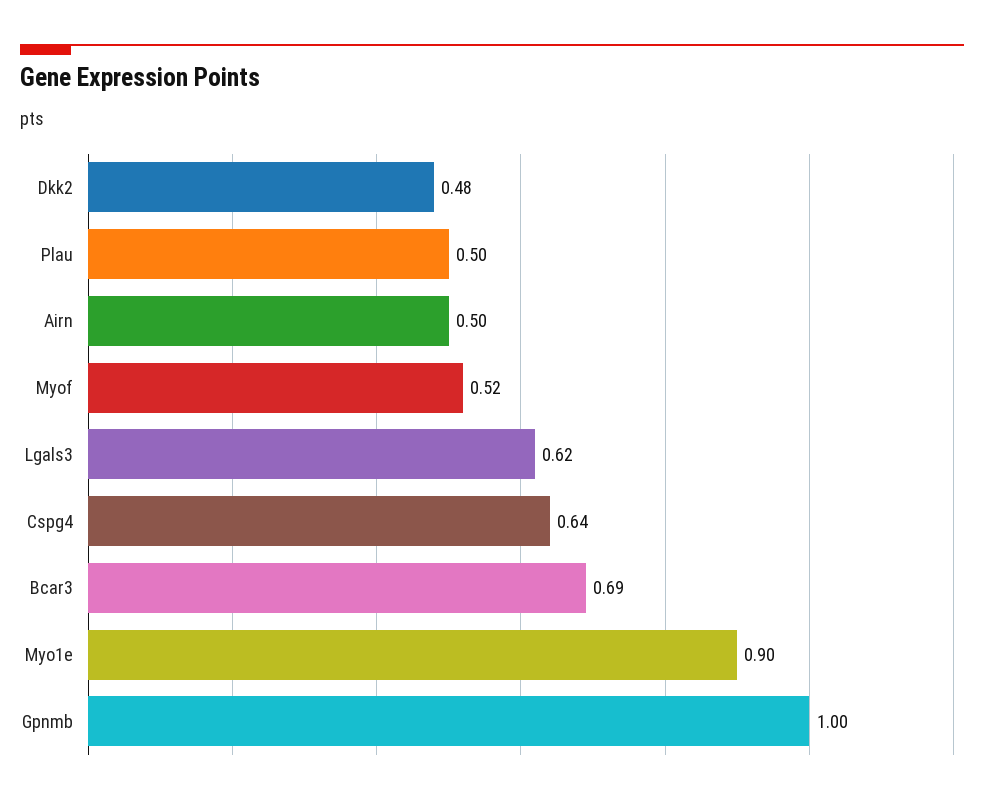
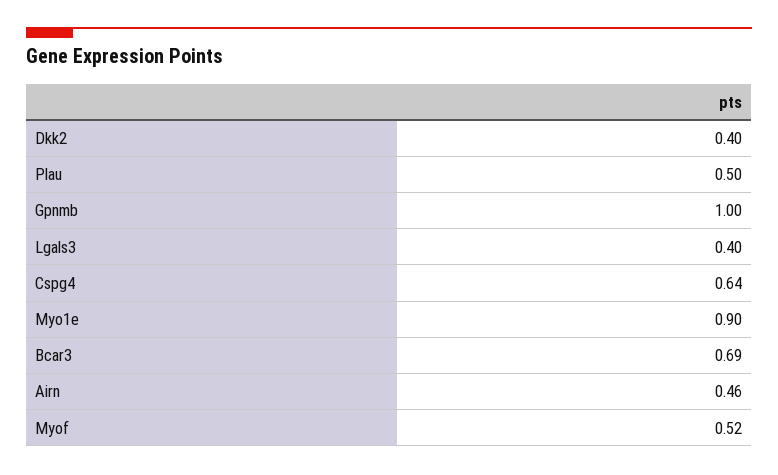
  {
-   "Dkk2": 0.48,
+   "Dkk2": 0.4,
    "Plau": 0.5,
-   "Airn": 0.5,
+   "Airn": 0.46,
    "Myof": 0.52,
-   "Lgals3": 0.62,
+   "Lgals3": 0.4,
    "Cspg4": 0.64,
    "Bcar3": 0.69,
    "Myo1e": 0.9,
    "Gpnmb": 1
  }

